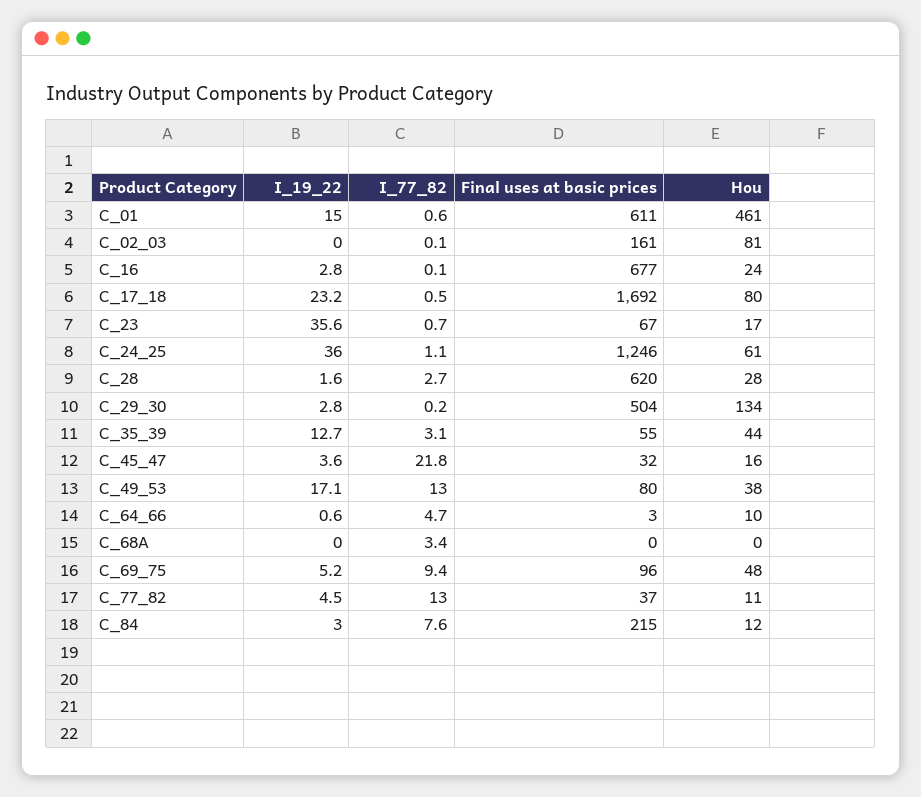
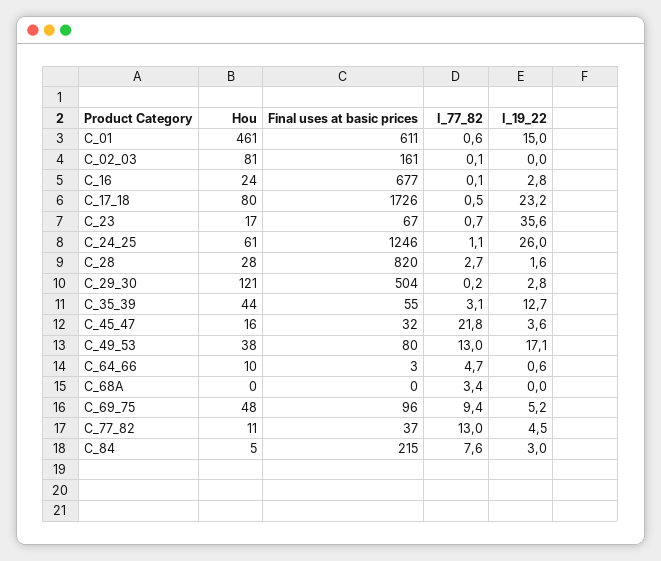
  {
    "I_19_22": {
      "C_01": 15,
      "C_02_03": 0,
      "C_16": 2.8,
      "C_17_18": 23.2,
      "C_23": 35.6,
-     "C_24_25": 36,
+     "C_24_25": 26,
      "C_28": 1.6,
      "C_29_30": 2.8,
      "C_35_39": 12.7,
      "C_45_47": 3.6,
      "C_49_53": 17.1,
      "C_64_66": 0.6,
      "C_68A": 0,
      "C_69_75": 5.2,
      "C_77_82": 4.5,
      "C_84": 3
    },
    "I_77_82": {
      "C_01": 0.6,
      "C_02_03": 0.1,
      "C_16": 0.1,
      "C_17_18": 0.5,
      "C_23": 0.7,
      "C_24_25": 1.1,
      "C_28": 2.7,
      "C_29_30": 0.2,
      "C_35_39": 3.1,
      "C_45_47": 21.8,
      "C_49_53": 13,
      "C_64_66": 4.7,
      "C_68A": 3.4,
      "C_69_75": 9.4,
      "C_77_82": 13,
      "C_84": 7.6
    },
    "Final uses at basic prices": {
      "C_01": 611,
      "C_02_03": 161,
      "C_16": 677,
-     "C_17_18": 1692,
+     "C_17_18": 1726,
      "C_23": 67,
      "C_24_25": 1246,
-     "C_28": 620,
+     "C_28": 820,
      "C_29_30": 504,
      "C_35_39": 55,
      "C_45_47": 32,
      "C_49_53": 80,
      "C_64_66": 3,
      "C_68A": 0,
      "C_69_75": 96,
      "C_77_82": 37,
      "C_84": 215
    },
    "Hou": {
      "C_01": 461,
      "C_02_03": 81,
      "C_16": 24,
      "C_17_18": 80,
      "C_23": 17,
      "C_24_25": 61,
      "C_28": 28,
-     "C_29_30": 134,
+     "C_29_30": 121,
      "C_35_39": 44,
      "C_45_47": 16,
      "C_49_53": 38,
      "C_64_66": 10,
      "C_68A": 0,
      "C_69_75": 48,
      "C_77_82": 11,
-     "C_84": 12
+     "C_84": 5
    }
  }

